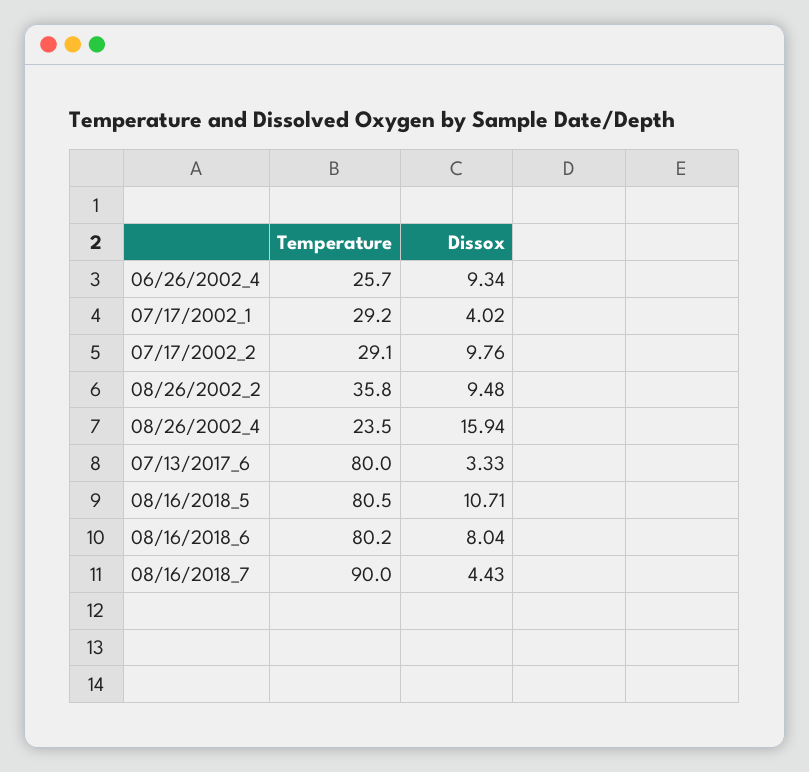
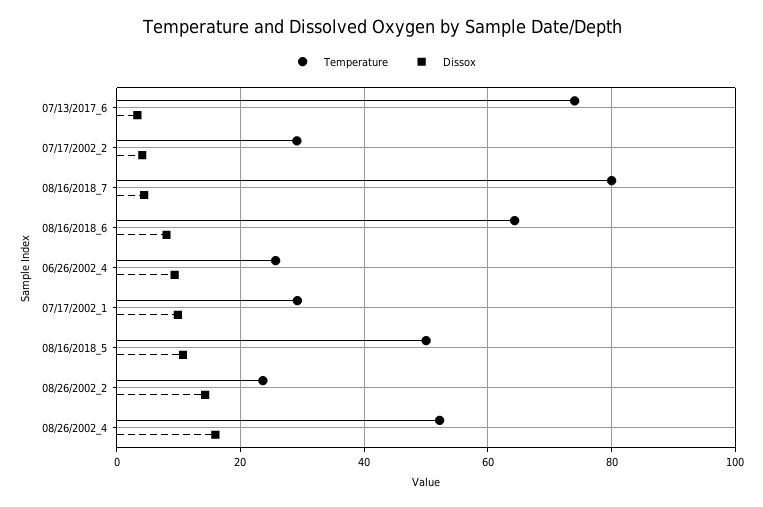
  {
    "Temperature": {
      "06/26/2002_4": 25.7,
      "07/17/2002_1": 29.2,
      "07/17/2002_2": 29.1,
-     "08/26/2002_2": 35.8,
+     "08/26/2002_2": 24,
-     "08/26/2002_4": 23.5,
+     "08/26/2002_4": 52,
-     "07/13/2017_6": 80,
+     "07/13/2017_6": 74,
-     "08/16/2018_5": 80.5,
+     "08/16/2018_5": 50,
-     "08/16/2018_6": 80.2,
+     "08/16/2018_6": 64,
-     "08/16/2018_7": 90
+     "08/16/2018_7": 80
    },
    "Dissox": {
      "06/26/2002_4": 9.34,
-     "07/17/2002_1": 4.02,
+     "07/17/2002_1": 10,
-     "07/17/2002_2": 9.76,
+     "07/17/2002_2": 4,
-     "08/26/2002_2": 9.48,
+     "08/26/2002_2": 14,
      "08/26/2002_4": 15.94,
      "07/13/2017_6": 3.33,
      "08/16/2018_5": 10.71,
      "08/16/2018_6": 8.04,
      "08/16/2018_7": 4.43
    }
  }

